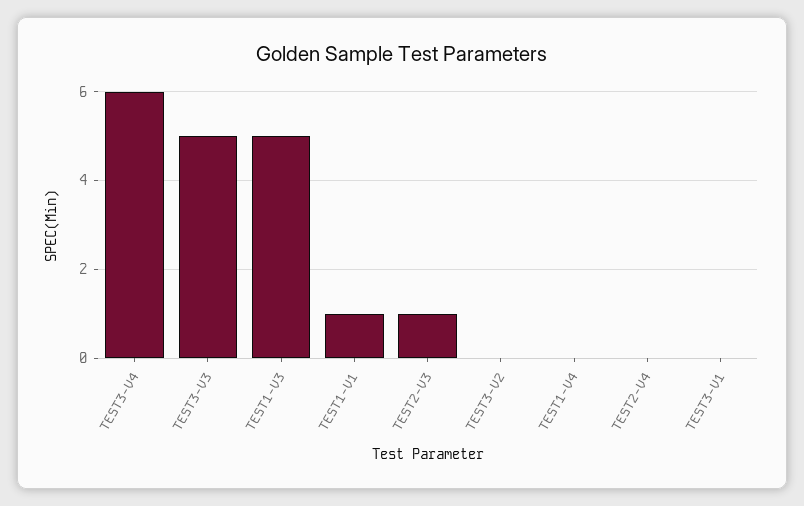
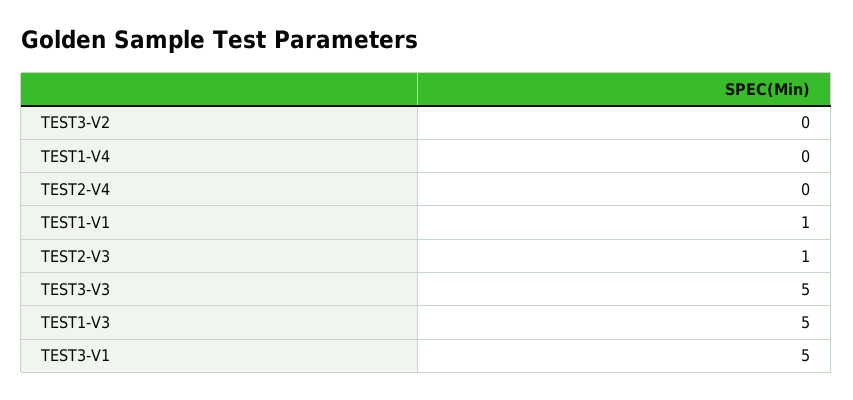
  {
-   "TEST3-V4": 6,
    "TEST3-V3": 5,
    "TEST1-V3": 5,
    "TEST1-V1": 1,
    "TEST2-V3": 1,
    "TEST3-V2": 0,
    "TEST1-V4": 0,
    "TEST2-V4": 0,
-   "TEST3-V1": 0
+   "TEST3-V1": 5
  }

